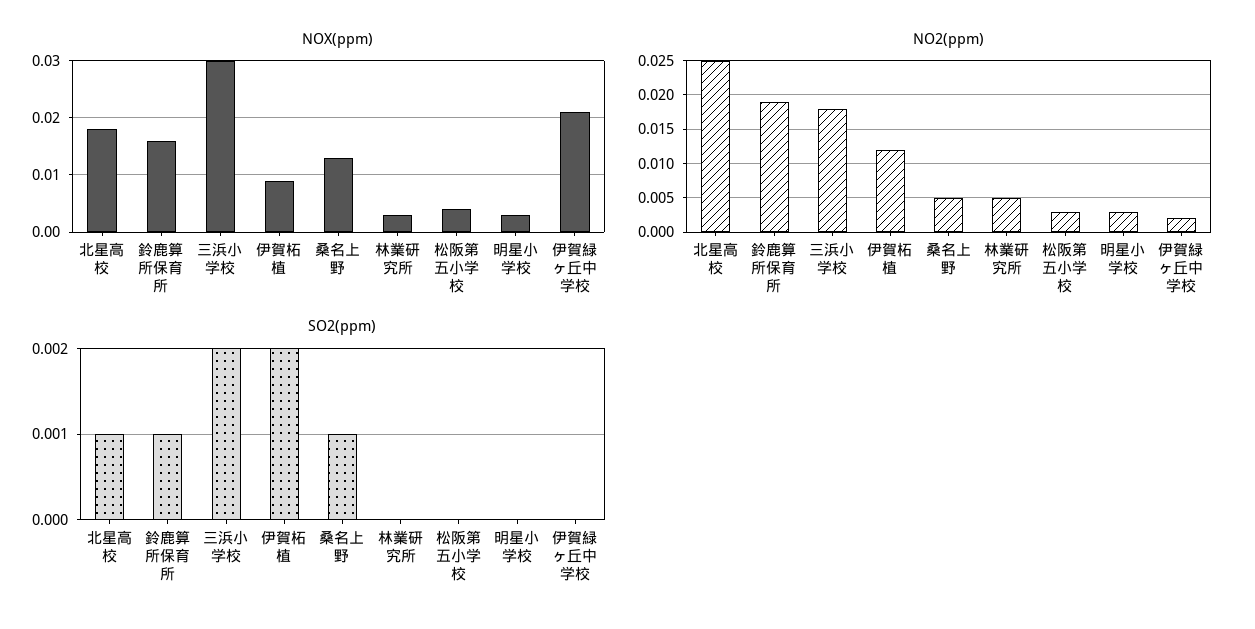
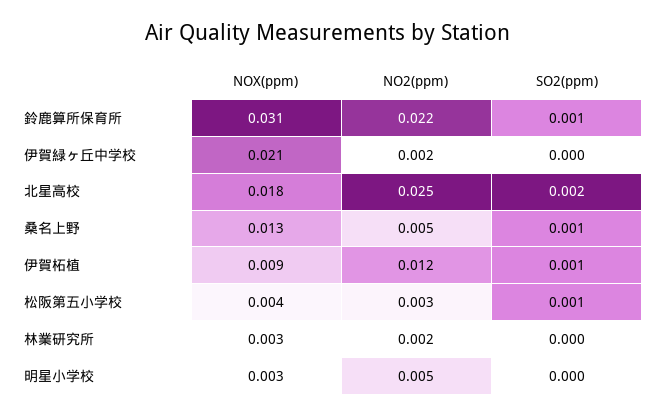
  {
    "NOX(ppm)": {
      "北星高校": 0.018,
-     "鈴鹿算所保育所": 0.015,
+     "鈴鹿算所保育所": 0.031,
-     "三浜小学校": 0.03,
      "伊賀柘植": 0.009,
      "桑名上野": 0.013,
      "林業研究所": 0.003,
      "松阪第五小学校": 0.004,
      "明星小学校": 0.003,
      "伊賀緑ヶ丘中学校": 0.021
    },
    "NO2(ppm)": {
      "北星高校": 0.025,
-     "鈴鹿算所保育所": 0.019,
+     "鈴鹿算所保育所": 0.022,
-     "三浜小学校": 0.018,
      "伊賀柘植": 0.012,
      "桑名上野": 0.005,
-     "林業研究所": 0.005,
+     "林業研究所": 0.002,
      "松阪第五小学校": 0.003,
-     "明星小学校": 0.003,
+     "明星小学校": 0.005,
      "伊賀緑ヶ丘中学校": 0.002
    },
    "SO2(ppm)": {
-     "北星高校": 0.001,
+     "北星高校": 0.002,
      "鈴鹿算所保育所": 0.001,
-     "三浜小学校": 0.002,
-     "伊賀柘植": 0.002,
+     "伊賀柘植": 0.001,
      "桑名上野": 0.001,
      "林業研究所": 0,
-     "松阪第五小学校": 0,
+     "松阪第五小学校": 0.001,
      "明星小学校": 0,
      "伊賀緑ヶ丘中学校": 0
    }
  }

